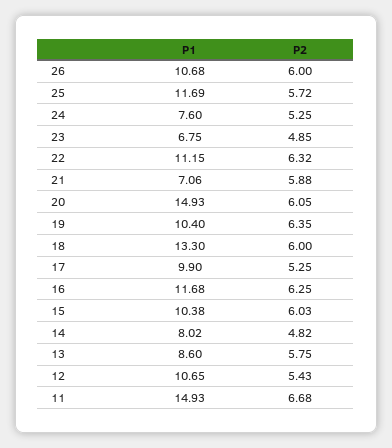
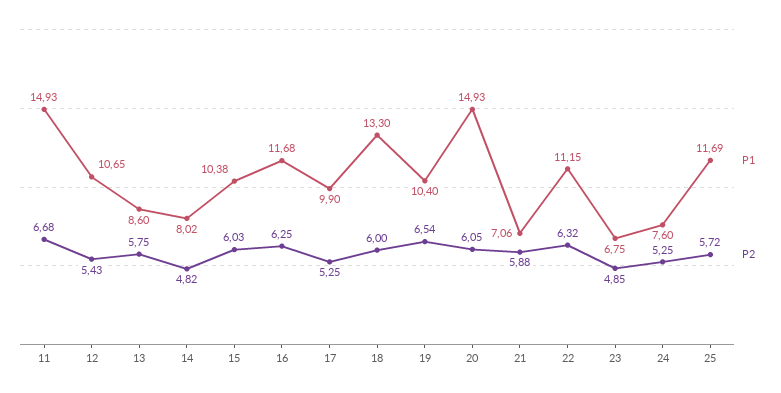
  {
    "P1": {
-     "26": 10.68,
      "25": 11.69,
      "24": 7.6,
      "23": 6.75,
      "22": 11.15,
      "21": 7.06,
      "20": 14.93,
      "19": 10.4,
      "18": 13.3,
      "17": 9.9,
      "16": 11.68,
      "15": 10.38,
      "14": 8.02,
      "13": 8.6,
      "12": 10.65,
      "11": 14.93
    },
    "P2": {
-     "26": 6,
      "25": 5.72,
      "24": 5.25,
      "23": 4.85,
      "22": 6.32,
      "21": 5.88,
      "20": 6.05,
-     "19": 6.35,
+     "19": 6.54,
      "18": 6,
      "17": 5.25,
      "16": 6.25,
      "15": 6.03,
      "14": 4.82,
      "13": 5.75,
      "12": 5.43,
      "11": 6.68
    }
  }

